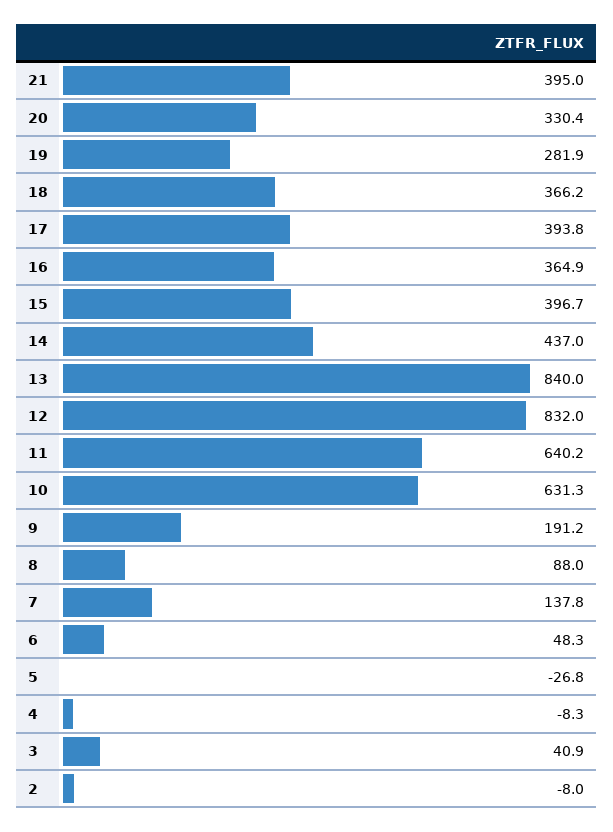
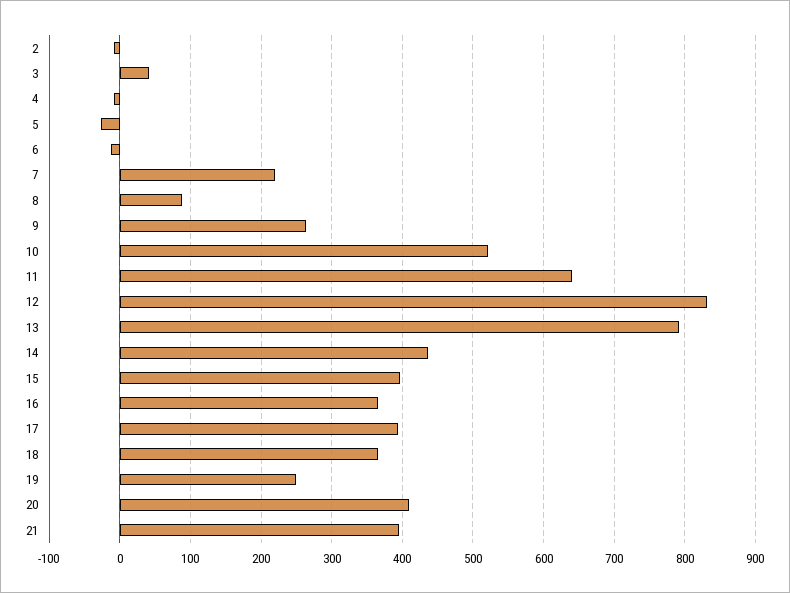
  {
    "21": 395,
-   "20": 330.4,
+   "20": 410,
-   "19": 281.9,
+   "19": 250,
    "18": 366.2,
    "17": 393.8,
    "16": 364.9,
    "15": 396.7,
    "14": 437,
-   "13": 840,
+   "13": 790,
    "12": 832,
    "11": 640.2,
-   "10": 631.3,
+   "10": 520,
-   "9": 191.2,
+   "9": 260,
    "8": 88,
-   "7": 137.8,
+   "7": 220,
-   "6": 48.3,
+   "6": -10,
    "5": -26.8,
    "4": -8.3,
    "3": 40.9,
    "2": -8
  }

